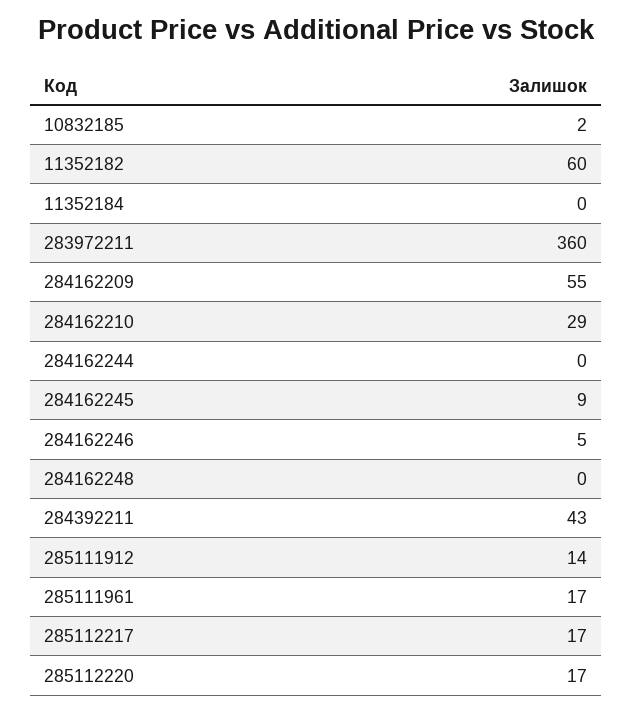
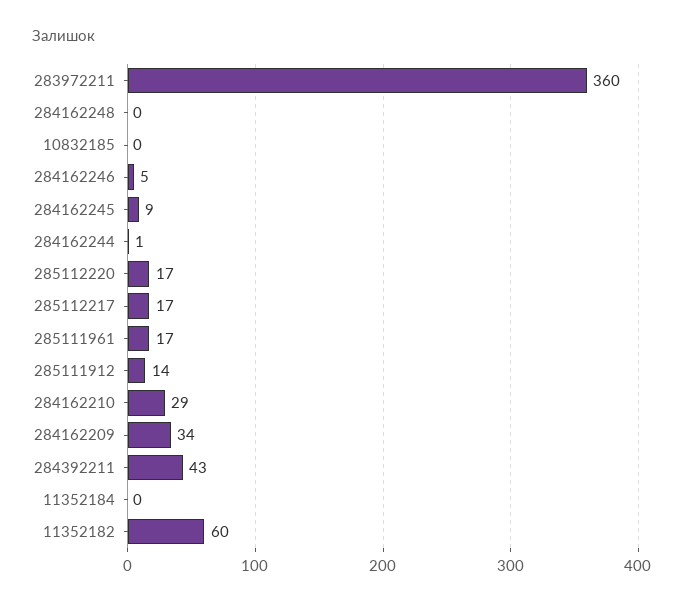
  {
-   "10832185": 2,
+   "10832185": 0,
    "11352182": 60,
    "11352184": 0,
    "283972211": 360,
-   "284162209": 55,
+   "284162209": 34,
    "284162210": 29,
-   "284162244": 0,
+   "284162244": 1,
    "284162245": 9,
    "284162246": 5,
    "284162248": 0,
    "284392211": 43,
    "285111912": 14,
    "285111961": 17,
    "285112217": 17,
    "285112220": 17
  }

